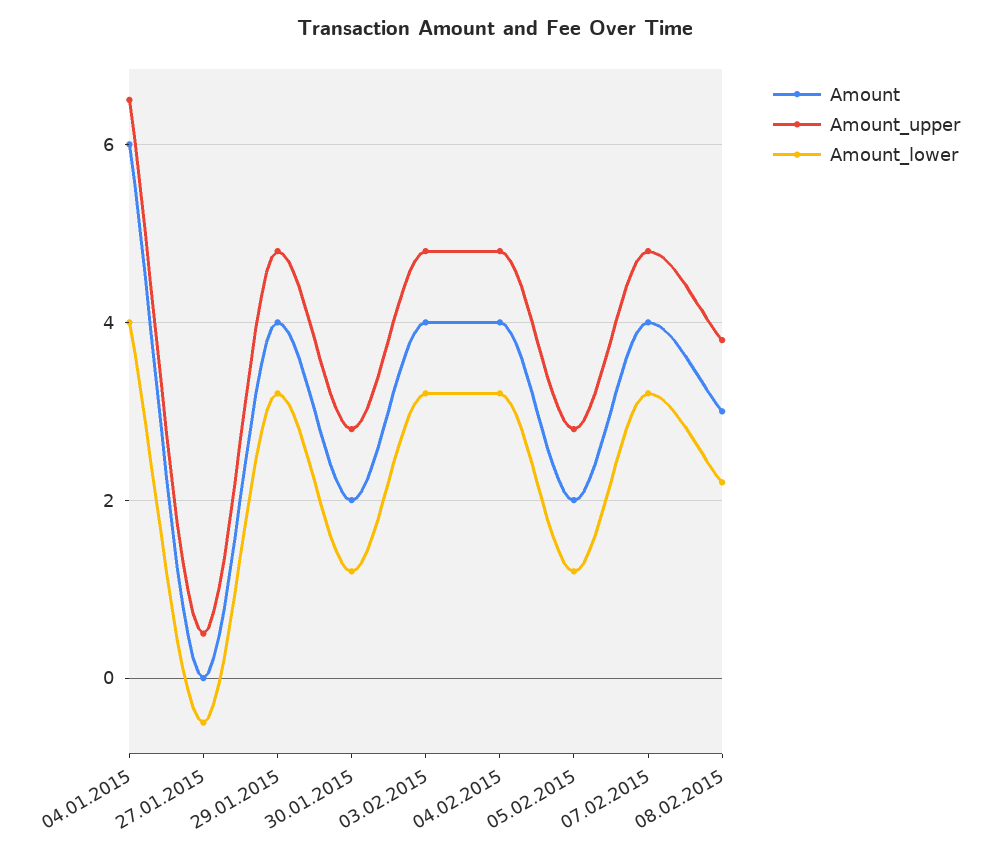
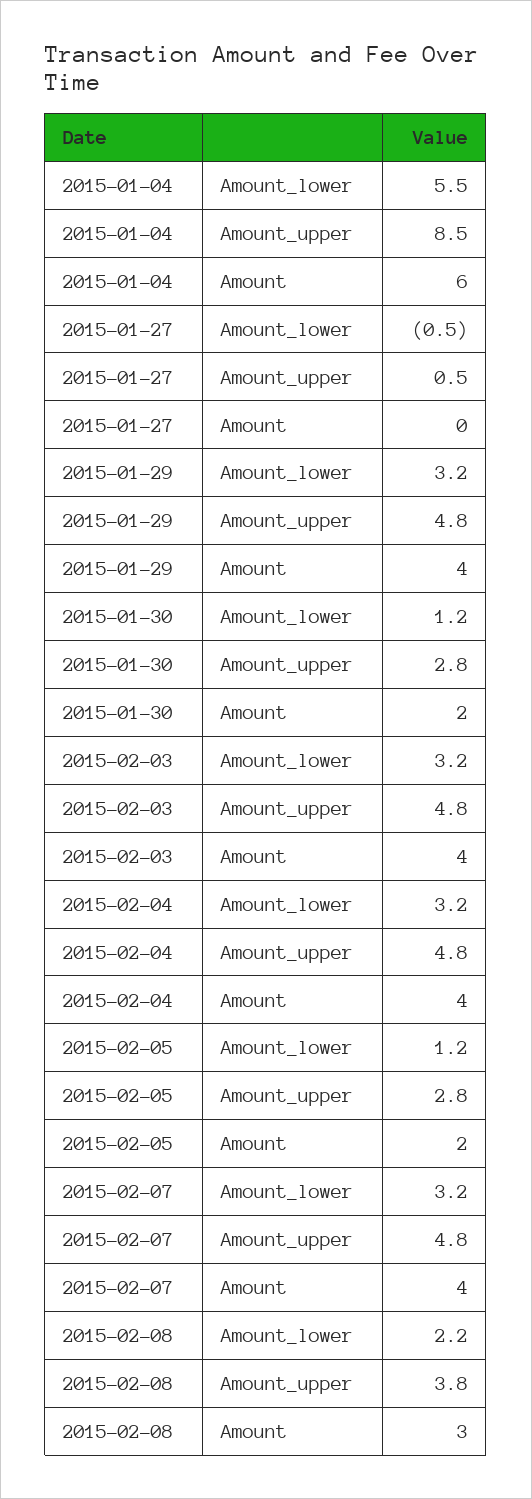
  {
    "Amount": {
      "04.01.2015": 6,
      "27.01.2015": 0,
      "29.01.2015": 4,
      "30.01.2015": 2,
      "03.02.2015": 4,
      "04.02.2015": 4,
      "05.02.2015": 2,
      "07.02.2015": 4,
      "08.02.2015": 3
    },
    "Amount_upper": {
-     "04.01.2015": 6.5,
+     "04.01.2015": 8.5,
      "27.01.2015": 0.5,
      "29.01.2015": 4.8,
      "30.01.2015": 2.8,
      "03.02.2015": 4.8,
      "04.02.2015": 4.8,
      "05.02.2015": 2.8,
      "07.02.2015": 4.8,
      "08.02.2015": 3.8
    },
    "Amount_lower": {
-     "04.01.2015": 4,
+     "04.01.2015": 5.5,
      "27.01.2015": -0.5,
      "29.01.2015": 3.2,
      "30.01.2015": 1.2,
      "03.02.2015": 3.2,
      "04.02.2015": 3.2,
      "05.02.2015": 1.2,
      "07.02.2015": 3.2,
      "08.02.2015": 2.2
    }
  }

